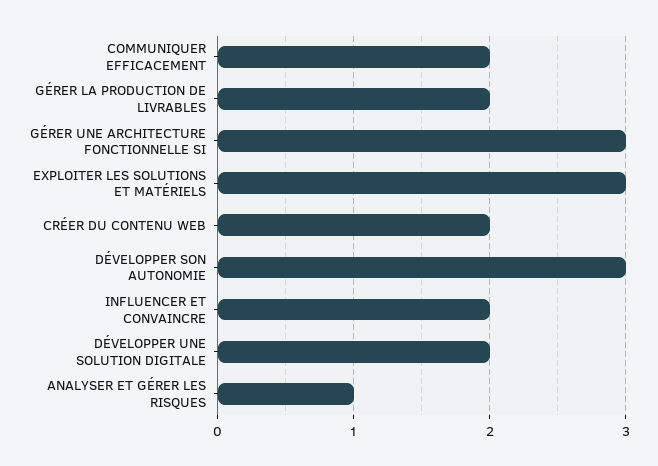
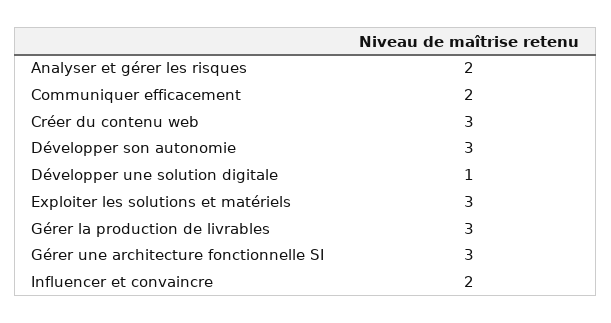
  {
    "COMMUNIQUER EFFICACEMENT": 2,
-   "GÉRER LA PRODUCTION DE LIVRABLES": 2,
+   "GÉRER LA PRODUCTION DE LIVRABLES": 3,
    "GÉRER UNE ARCHITECTURE FONCTIONNELLE SI": 3,
    "EXPLOITER LES SOLUTIONS ET MATÉRIELS": 3,
-   "CRÉER DU CONTENU WEB": 2,
+   "CRÉER DU CONTENU WEB": 3,
    "DÉVELOPPER SON AUTONOMIE": 3,
    "INFLUENCER ET CONVAINCRE": 2,
-   "DÉVELOPPER UNE SOLUTION DIGITALE": 2,
+   "DÉVELOPPER UNE SOLUTION DIGITALE": 1,
-   "ANALYSER ET GÉRER LES RISQUES": 1
+   "ANALYSER ET GÉRER LES RISQUES": 2
  }

